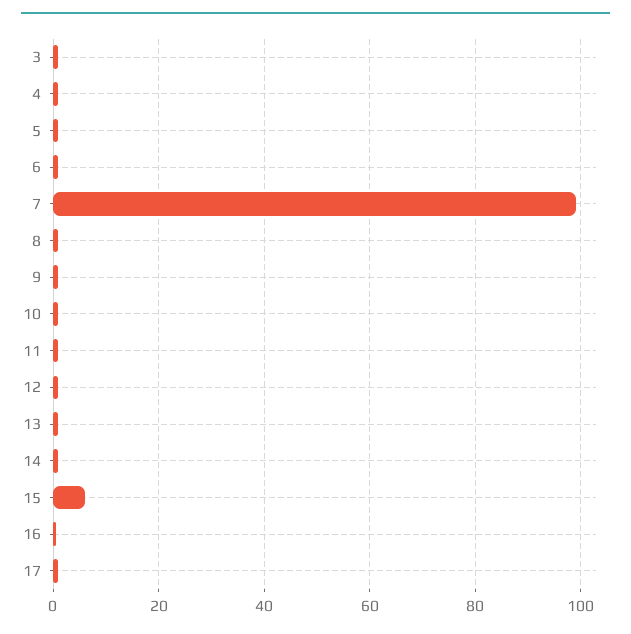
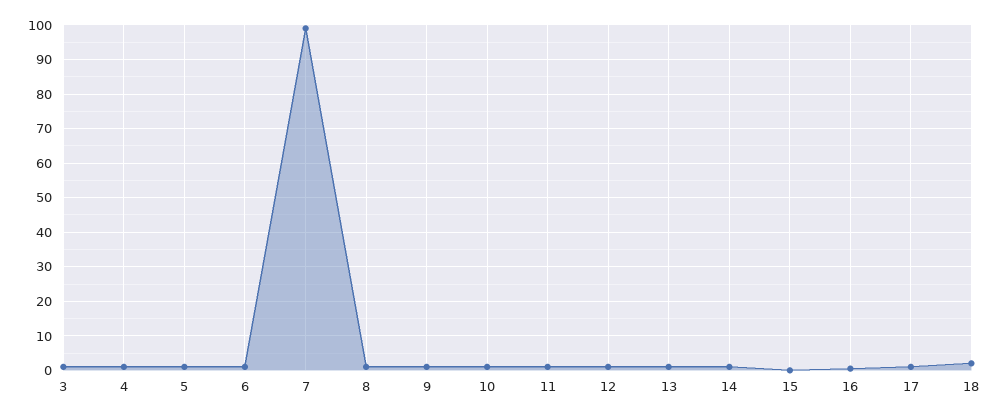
  {
    "3": 2,
    "4": 2,
    "5": 2,
    "6": 2,
    "7": 100,
    "8": 2,
    "9": 2,
    "10": 2,
    "11": 2,
    "12": 2,
    "13": 2,
    "14": 2,
-   "15": 6,
+   "15": 0,
    "16": 0,
-   "17": 2
+   "17": 2,
+   "18": 2
  }

